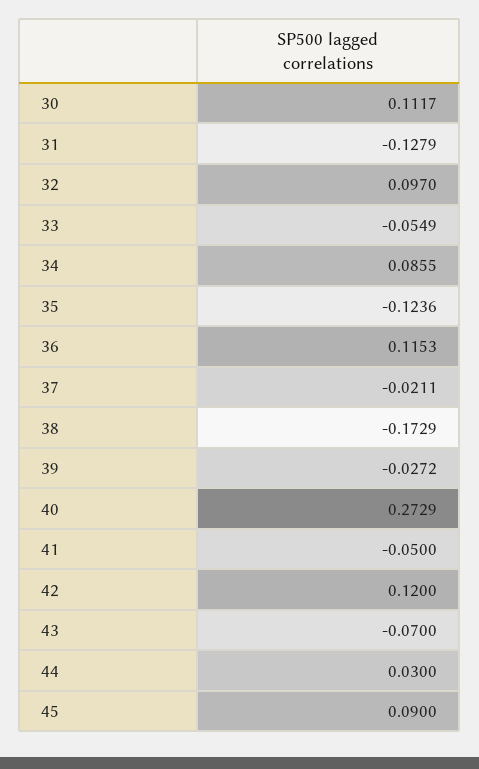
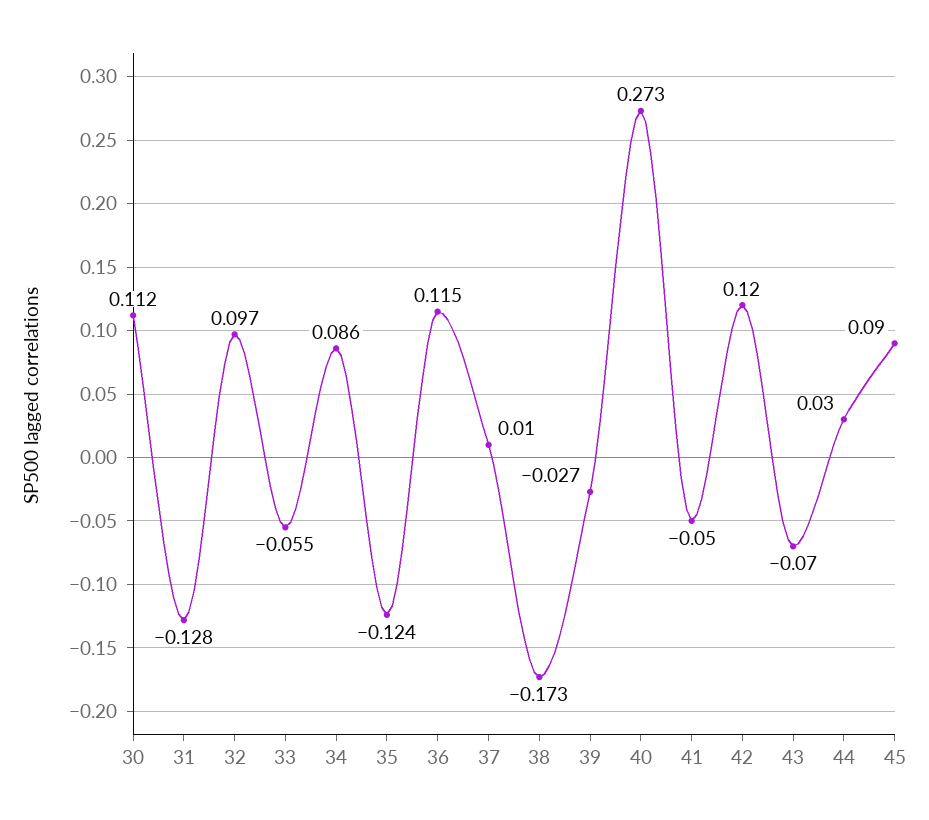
  {
    "30": 0.1117,
    "31": -0.1279,
    "32": 0.097,
    "33": -0.0549,
    "34": 0.0855,
    "35": -0.1236,
    "36": 0.1153,
-   "37": -0.0211,
+   "37": 0.01,
    "38": -0.1729,
    "39": -0.0272,
    "40": 0.2729,
    "41": -0.05,
    "42": 0.12,
    "43": -0.07,
    "44": 0.03,
    "45": 0.09
  }

